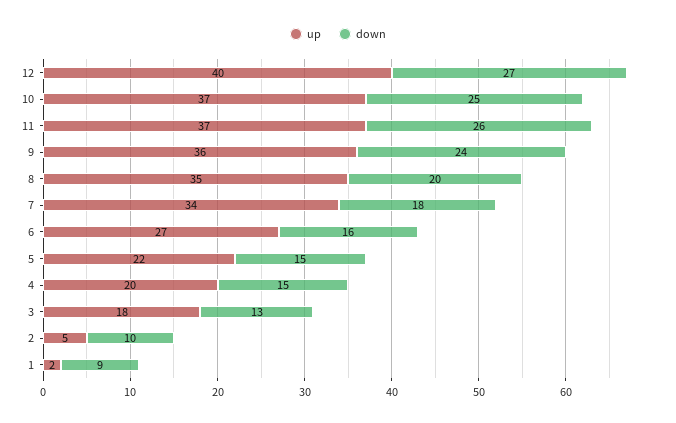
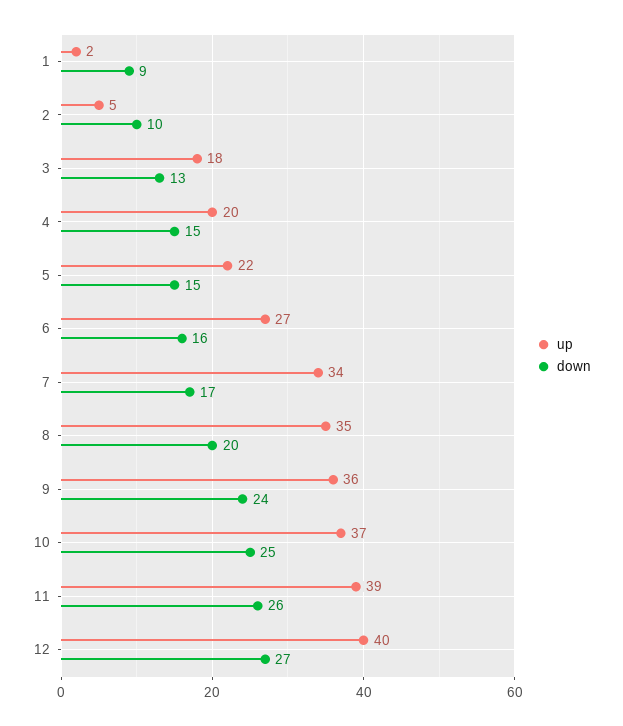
  {
    "up": {
      "12": 40,
      "10": 37,
-     "11": 37,
+     "11": 39,
      "9": 36,
      "8": 35,
      "7": 34,
      "6": 27,
      "5": 22,
      "4": 20,
      "3": 18,
      "2": 5,
      "1": 2
    },
    "down": {
      "12": 27,
      "10": 25,
      "11": 26,
      "9": 24,
      "8": 20,
-     "7": 18,
+     "7": 17,
      "6": 16,
      "5": 15,
      "4": 15,
      "3": 13,
      "2": 10,
      "1": 9
    }
  }

